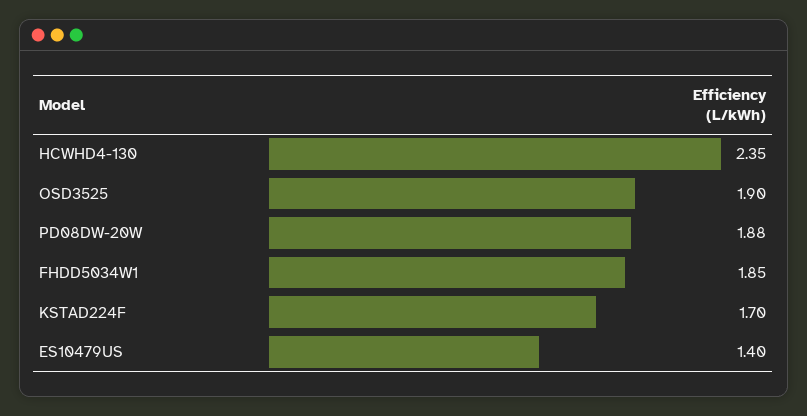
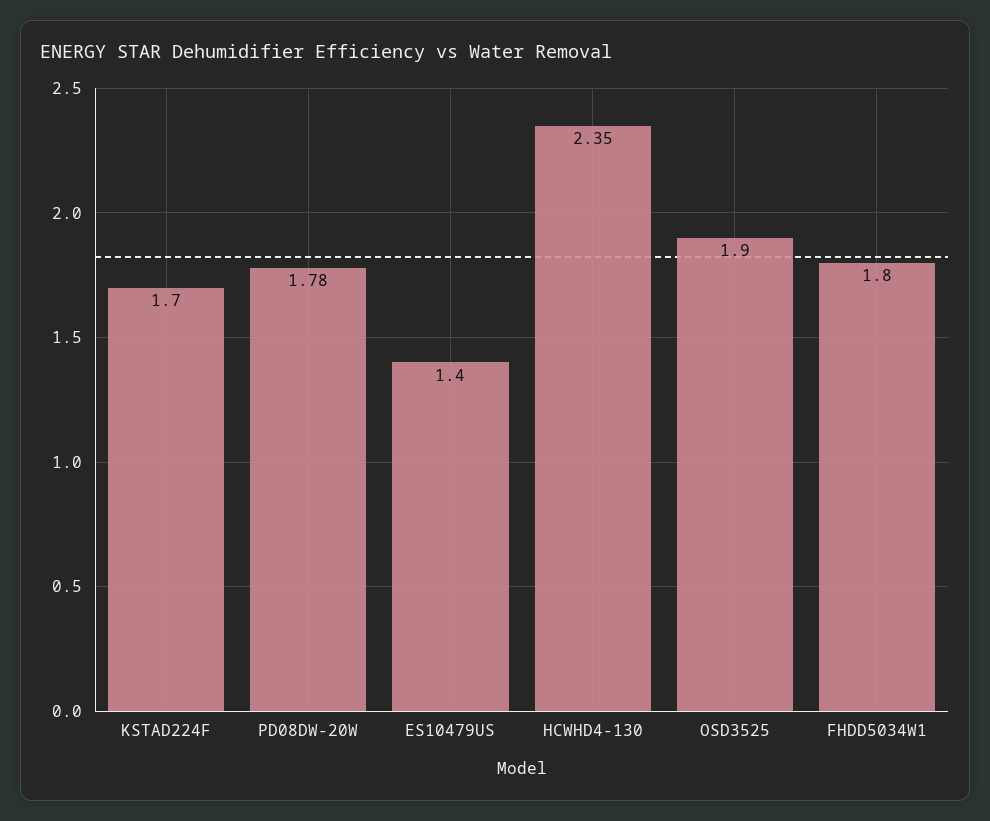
  {
    "HCWHD4-130": 2.35,
    "OSD3525": 1.9,
-   "PD08DW-20W": 1.88,
+   "PD08DW-20W": 1.78,
-   "FHDD5034W1": 1.85,
+   "FHDD5034W1": 1.8,
    "KSTAD224F": 1.7,
    "ES10479US": 1.4
  }

